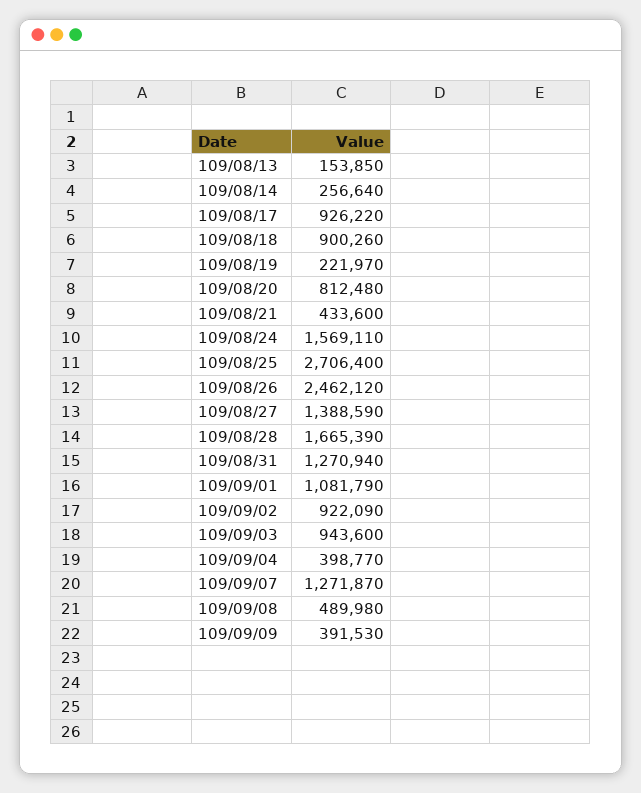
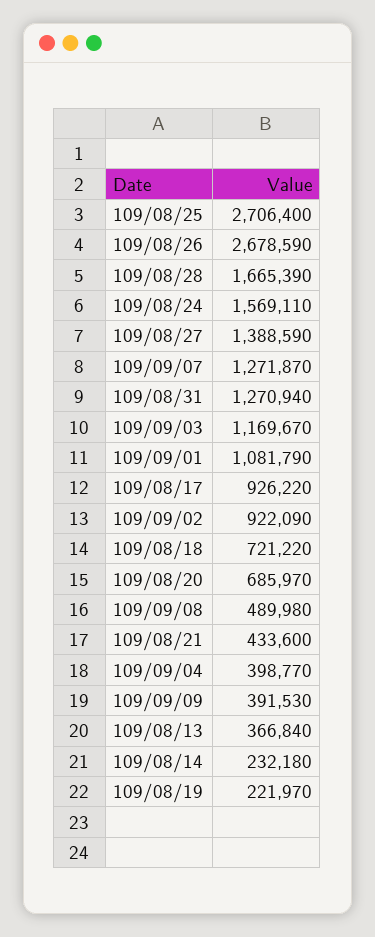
  {
-   "109/08/13": 153850,
+   "109/08/13": 366840,
-   "109/08/14": 256640,
+   "109/08/14": 232180,
    "109/08/17": 926220,
-   "109/08/18": 900260,
+   "109/08/18": 721220,
    "109/08/19": 221970,
-   "109/08/20": 812480,
+   "109/08/20": 685970,
    "109/08/21": 433600,
    "109/08/24": 1569110,
    "109/08/25": 2706400,
-   "109/08/26": 2462120,
+   "109/08/26": 2678590,
    "109/08/27": 1388590,
    "109/08/28": 1665390,
    "109/08/31": 1270940,
    "109/09/01": 1081790,
    "109/09/02": 922090,
-   "109/09/03": 943600,
+   "109/09/03": 1169670,
    "109/09/04": 398770,
    "109/09/07": 1271870,
    "109/09/08": 489980,
    "109/09/09": 391530
  }

